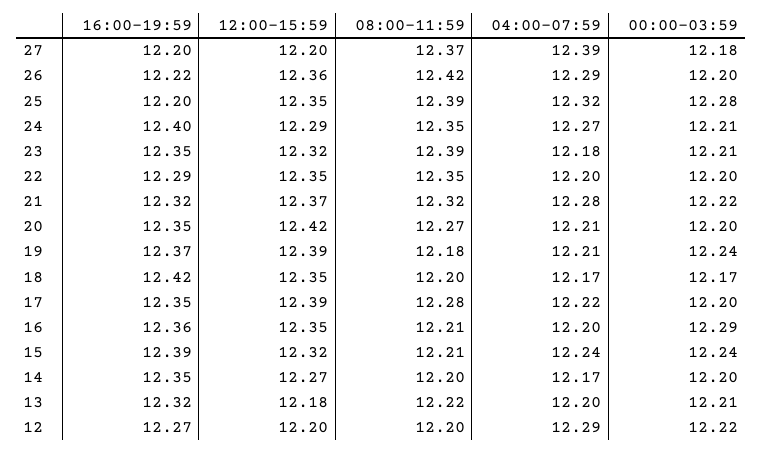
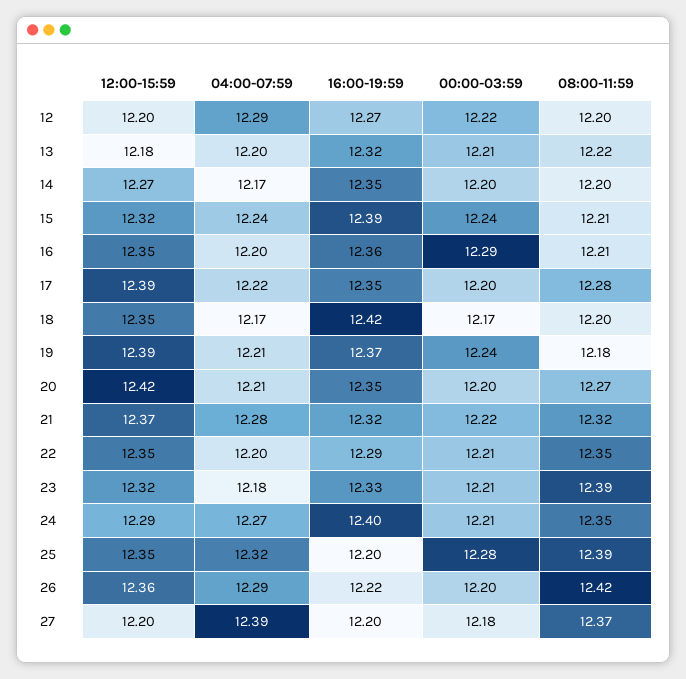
  {
    "16:00-19:59": {
      "27": 12.2,
      "26": 12.22,
      "25": 12.2,
      "24": 12.4,
-     "23": 12.35,
+     "23": 12.33,
      "22": 12.29,
      "21": 12.32,
      "20": 12.35,
      "19": 12.37,
      "18": 12.42,
      "17": 12.35,
      "16": 12.36,
      "15": 12.39,
      "14": 12.35,
      "13": 12.32,
      "12": 12.27
    },
    "12:00-15:59": {
      "27": 12.2,
      "26": 12.36,
      "25": 12.35,
      "24": 12.29,
      "23": 12.32,
      "22": 12.35,
      "21": 12.37,
      "20": 12.42,
      "19": 12.39,
      "18": 12.35,
      "17": 12.39,
      "16": 12.35,
      "15": 12.32,
      "14": 12.27,
      "13": 12.18,
      "12": 12.2
    },
    "08:00-11:59": {
      "27": 12.37,
      "26": 12.42,
      "25": 12.39,
      "24": 12.35,
      "23": 12.39,
      "22": 12.35,
      "21": 12.32,
      "20": 12.27,
      "19": 12.18,
      "18": 12.2,
      "17": 12.28,
      "16": 12.21,
      "15": 12.21,
      "14": 12.2,
      "13": 12.22,
      "12": 12.2
    },
    "04:00-07:59": {
      "27": 12.39,
      "26": 12.29,
      "25": 12.32,
      "24": 12.27,
      "23": 12.18,
      "22": 12.2,
      "21": 12.28,
      "20": 12.21,
      "19": 12.21,
      "18": 12.17,
      "17": 12.22,
      "16": 12.2,
      "15": 12.24,
      "14": 12.17,
      "13": 12.2,
      "12": 12.29
    },
    "00:00-03:59": {
      "27": 12.18,
      "26": 12.2,
      "25": 12.28,
      "24": 12.21,
      "23": 12.21,
-     "22": 12.2,
+     "22": 12.21,
      "21": 12.22,
      "20": 12.2,
      "19": 12.24,
      "18": 12.17,
      "17": 12.2,
      "16": 12.29,
      "15": 12.24,
      "14": 12.2,
      "13": 12.21,
      "12": 12.22
    }
  }

